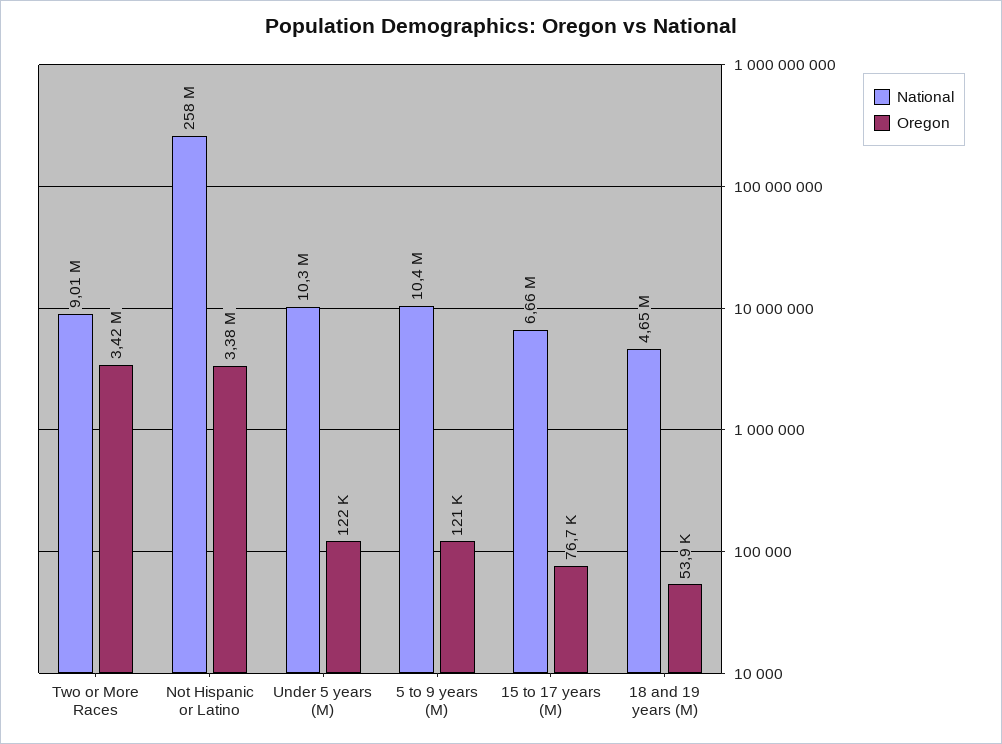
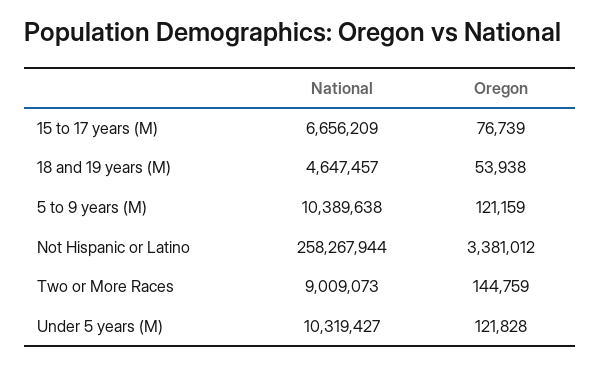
  {
    "National": {
      "Two or More Races": 9009073,
      "Not Hispanic or Latino": 258267944,
      "Under 5 years (M)": 10319427,
      "5 to 9 years (M)": 10389638,
      "15 to 17 years (M)": 6656209,
      "18 and 19 years (M)": 4647457
    },
    "Oregon": {
-     "Two or More Races": 3420000,
+     "Two or More Races": 144759,
      "Not Hispanic or Latino": 3381012,
      "Under 5 years (M)": 121828,
      "5 to 9 years (M)": 121159,
      "15 to 17 years (M)": 76739,
      "18 and 19 years (M)": 53938
    }
  }

